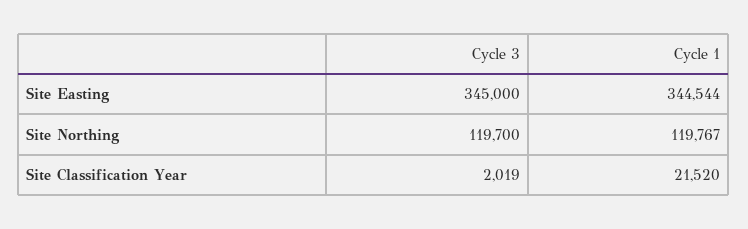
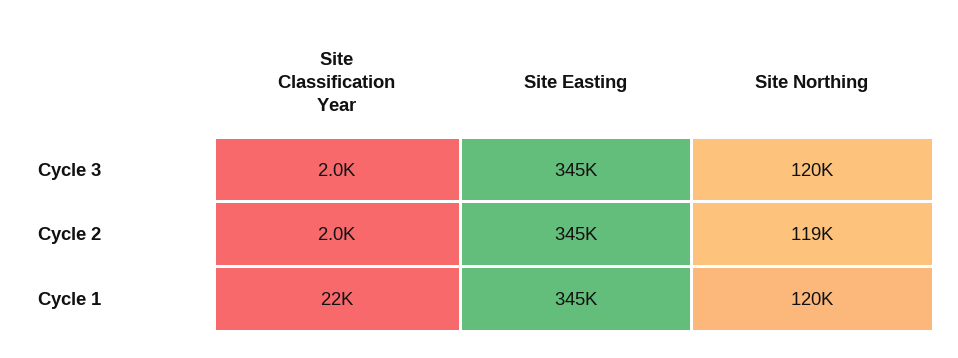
  {
    "Cycle 3": {
      "Site Easting": 345000,
      "Site Northing": 119700,
      "Site Classification Year": 2019
    },
    "Cycle 1": {
      "Site Easting": 344544,
      "Site Northing": 119767,
      "Site Classification Year": 21520
-   }
+   },
+   "Cycle 2": {
+     "Site Classification Year": 2000,
+     "Site Easting": 345000,
+     "Site Northing": 119000
+   }
  }

